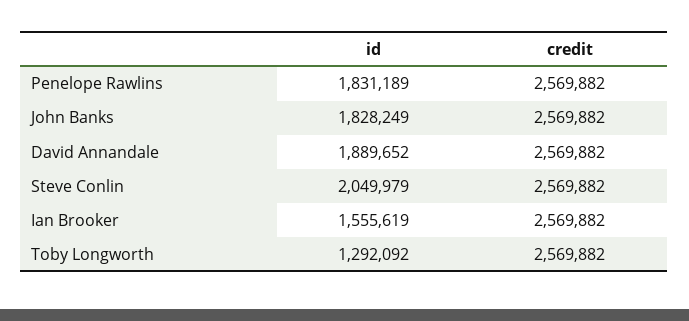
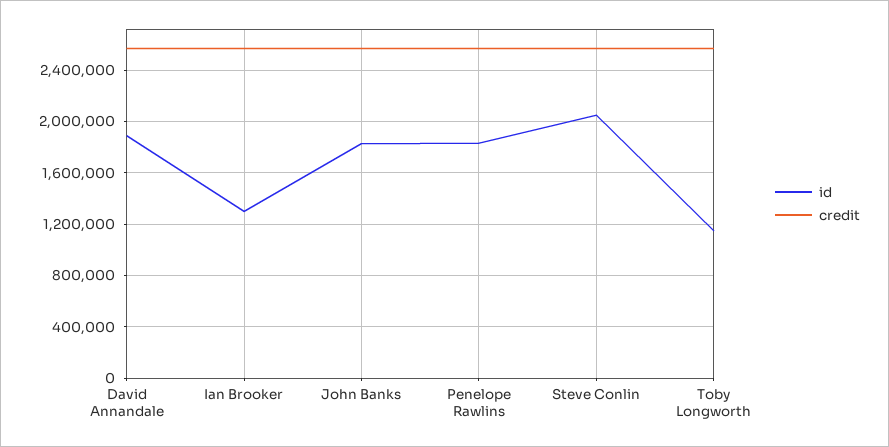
  {
    "id": {
      "Penelope Rawlins": 1831189,
      "John Banks": 1828249,
      "David Annandale": 1889652,
      "Steve Conlin": 2049979,
-     "Ian Brooker": 1555619,
+     "Ian Brooker": 1300000,
-     "Toby Longworth": 1292092
+     "Toby Longworth": 1150000
    },
    "credit": {
      "Penelope Rawlins": 2569882,
      "John Banks": 2569882,
      "David Annandale": 2569882,
      "Steve Conlin": 2569882,
      "Ian Brooker": 2569882,
      "Toby Longworth": 2569882
    }
  }

